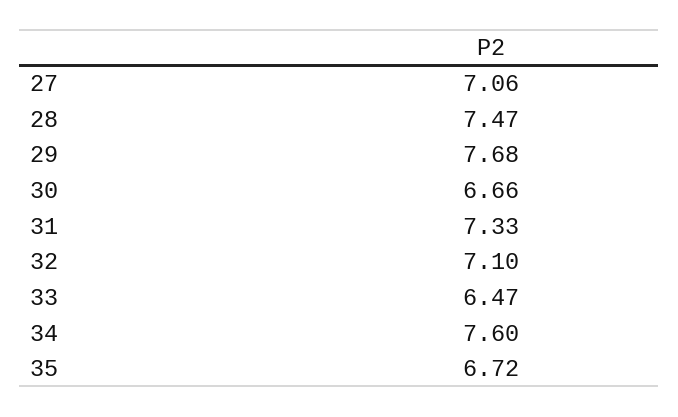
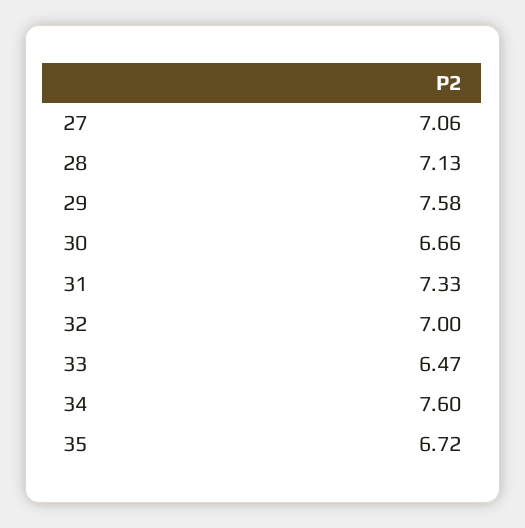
  {
    "27": 7.06,
-   "28": 7.47,
+   "28": 7.13,
-   "29": 7.68,
+   "29": 7.58,
    "30": 6.66,
    "31": 7.33,
-   "32": 7.1,
+   "32": 7,
    "33": 6.47,
    "34": 7.6,
    "35": 6.72
  }

